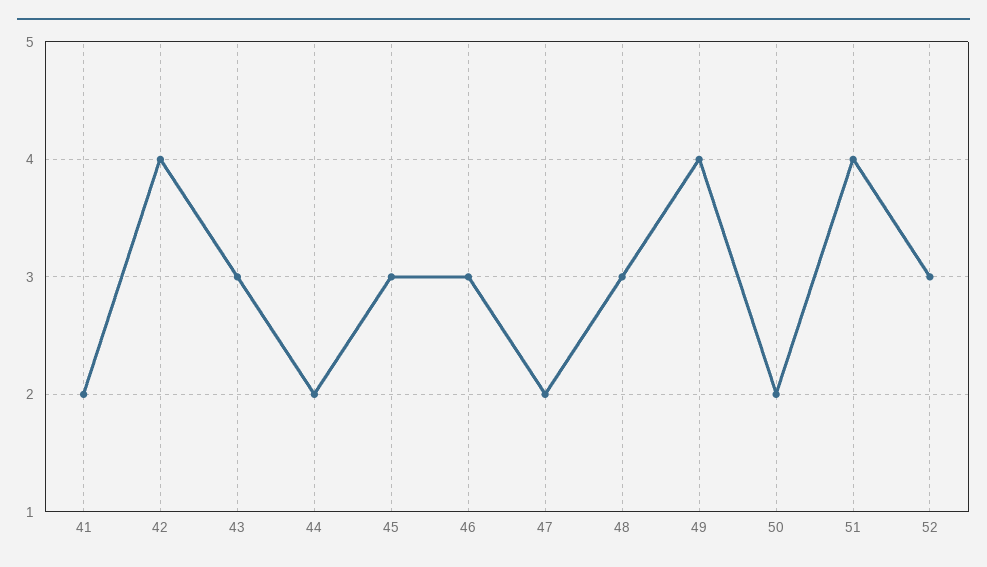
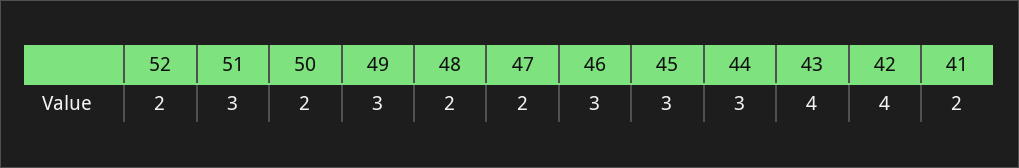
  {
    "41": 2,
    "42": 4,
-   "43": 3,
+   "43": 4,
-   "44": 2,
+   "44": 3,
    "45": 3,
    "46": 3,
    "47": 2,
-   "48": 3,
+   "48": 2,
-   "49": 4,
+   "49": 3,
    "50": 2,
-   "51": 4,
+   "51": 3,
-   "52": 3
+   "52": 2
  }

